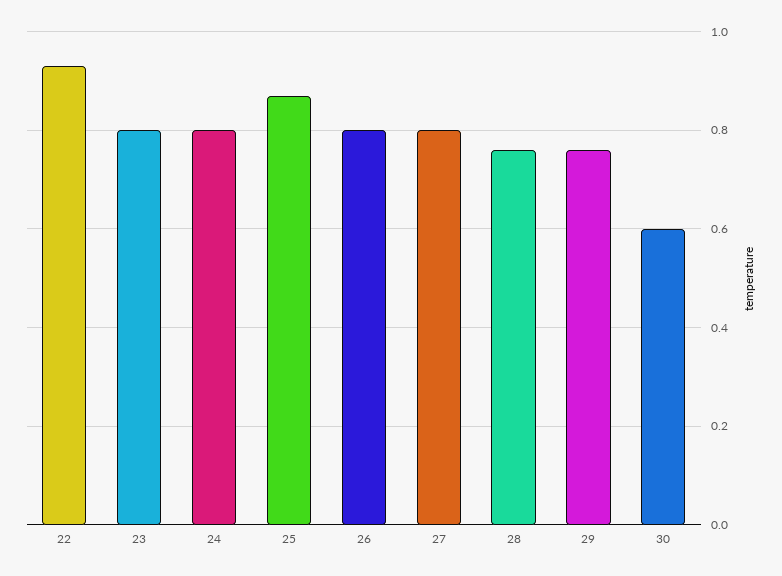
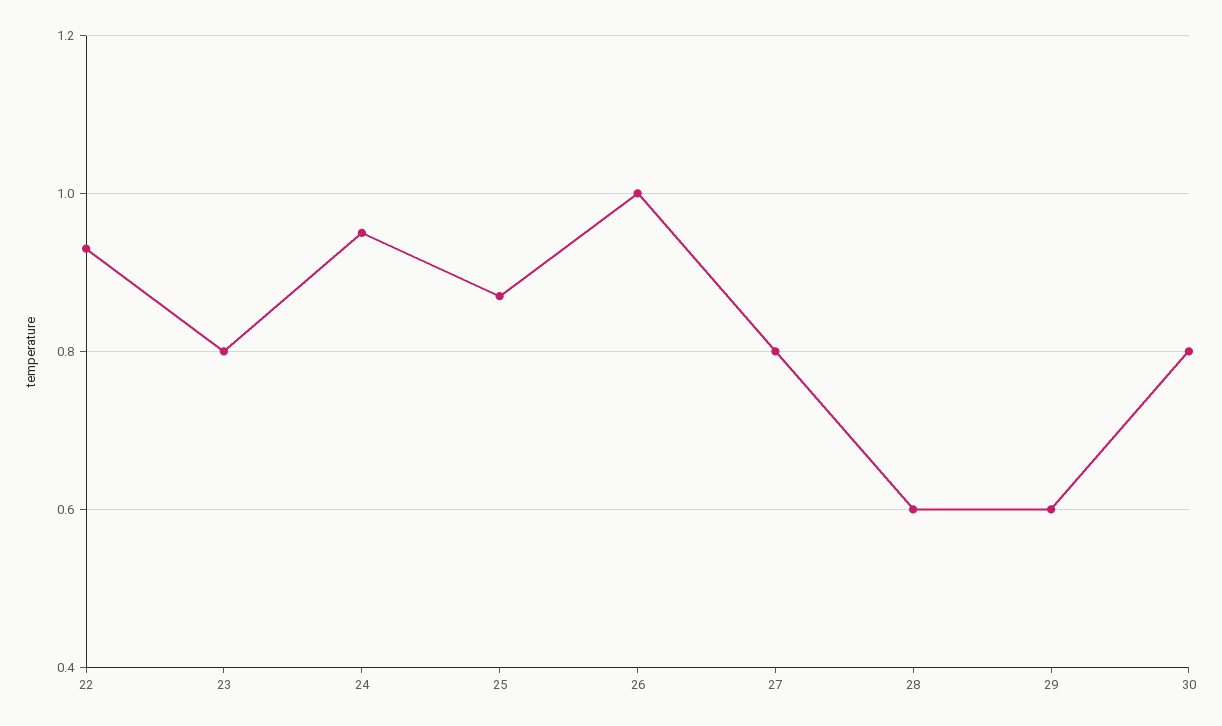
  {
    "22": 0.95,
    "23": 0.8,
-   "24": 0.8,
+   "24": 0.95,
    "25": 0.85,
-   "26": 0.8,
+   "26": 1,
    "27": 0.8,
-   "28": 0.75,
+   "28": 0.6,
-   "29": 0.75,
+   "29": 0.6,
-   "30": 0.6
+   "30": 0.8
  }

